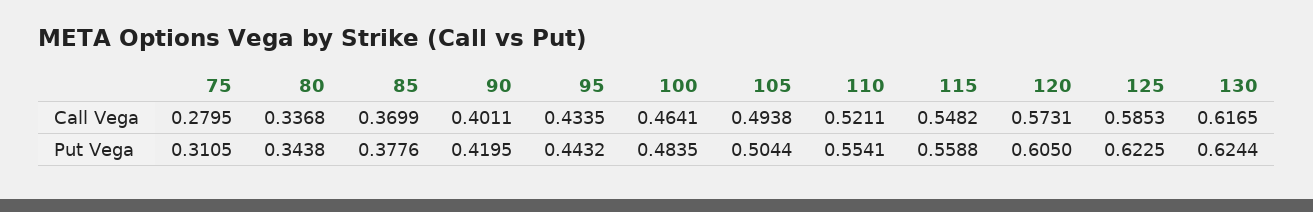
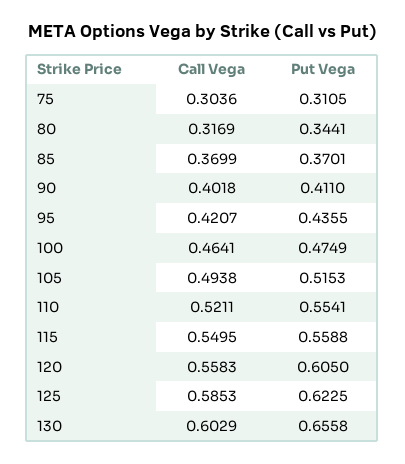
  {
    "75": {
-     "Call Vega": 0.2795,
+     "Call Vega": 0.3036,
      "Put Vega": 0.3105
    },
    "80": {
-     "Call Vega": 0.3368,
+     "Call Vega": 0.3169,
-     "Put Vega": 0.3438
+     "Put Vega": 0.3441
    },
    "85": {
      "Call Vega": 0.3699,
-     "Put Vega": 0.3776
+     "Put Vega": 0.3701
    },
    "90": {
-     "Call Vega": 0.4011,
+     "Call Vega": 0.4018,
-     "Put Vega": 0.4195
+     "Put Vega": 0.411
    },
    "95": {
-     "Call Vega": 0.4335,
+     "Call Vega": 0.4207,
-     "Put Vega": 0.4432
+     "Put Vega": 0.4355
    },
    "100": {
      "Call Vega": 0.4641,
-     "Put Vega": 0.4835
+     "Put Vega": 0.4749
    },
    "105": {
      "Call Vega": 0.4938,
-     "Put Vega": 0.5044
+     "Put Vega": 0.5153
    },
    "110": {
      "Call Vega": 0.5211,
      "Put Vega": 0.5541
    },
    "115": {
-     "Call Vega": 0.5482,
+     "Call Vega": 0.5495,
      "Put Vega": 0.5588
    },
    "120": {
-     "Call Vega": 0.5731,
+     "Call Vega": 0.5583,
      "Put Vega": 0.605
    },
    "125": {
      "Call Vega": 0.5853,
      "Put Vega": 0.6225
    },
    "130": {
-     "Call Vega": 0.6165,
+     "Call Vega": 0.6029,
-     "Put Vega": 0.6244
+     "Put Vega": 0.6558
    }
  }

